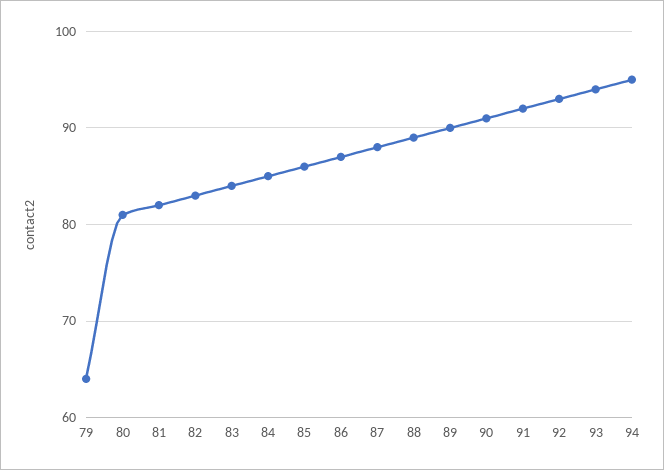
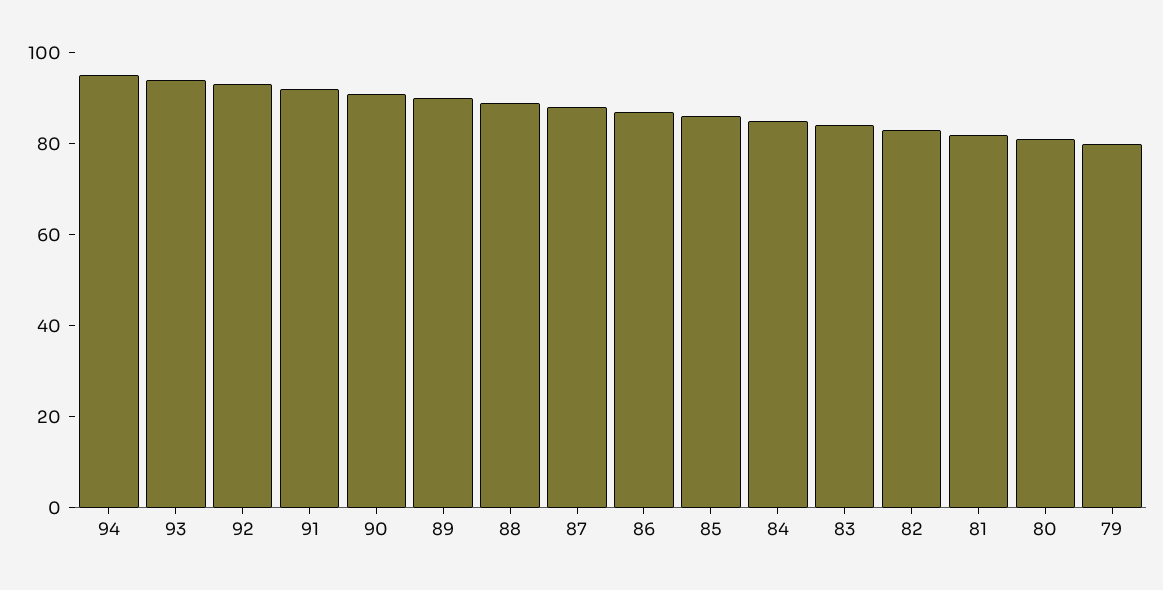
  {
-   "79": 64,
+   "79": 80,
    "80": 81,
    "81": 82,
    "82": 83,
    "83": 84,
    "84": 85,
    "85": 86,
    "86": 87,
    "87": 88,
    "88": 89,
    "89": 90,
    "90": 91,
    "91": 92,
    "92": 93,
    "93": 94,
    "94": 95
  }

